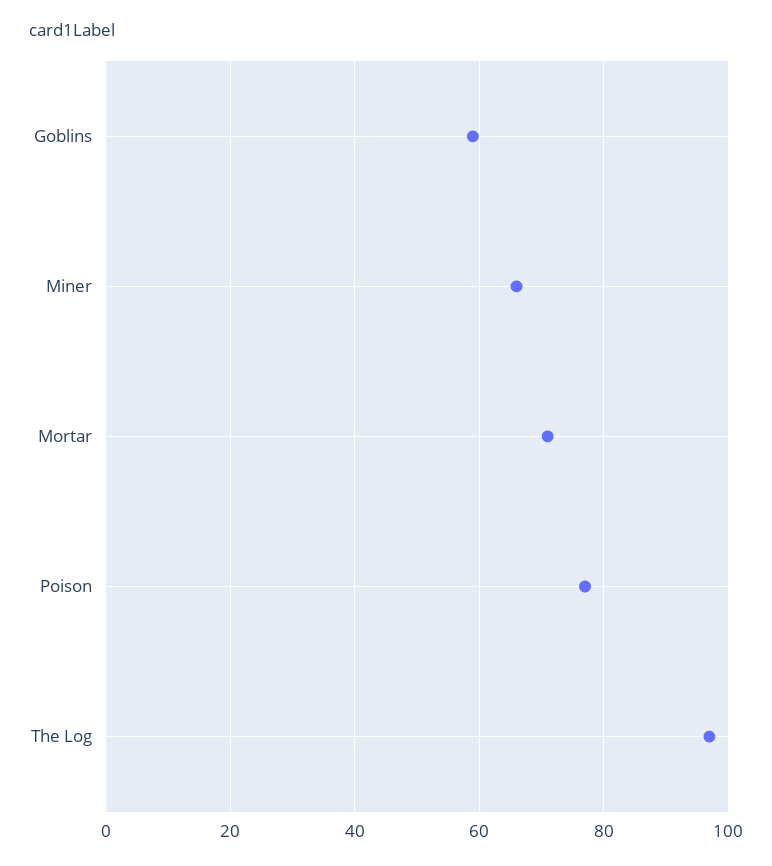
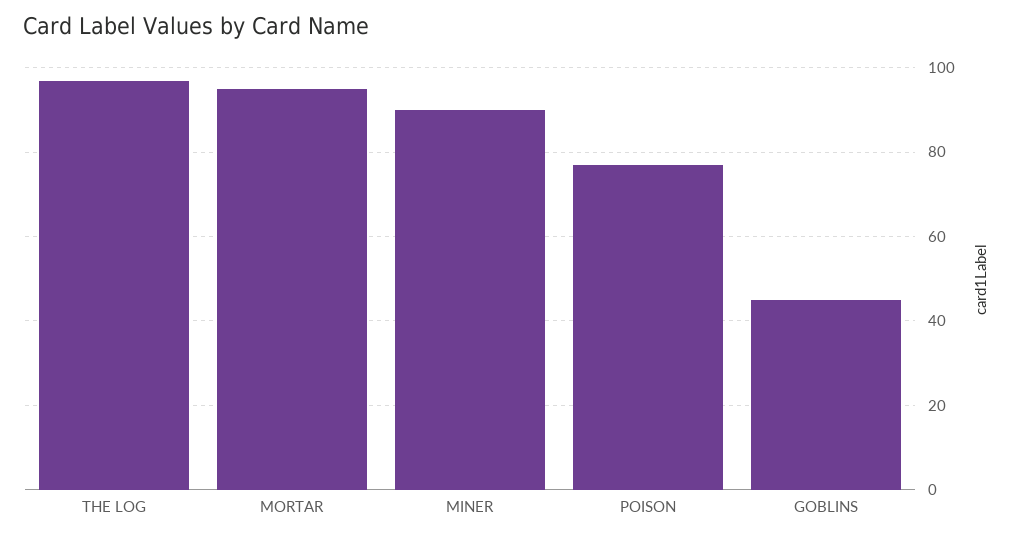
  {
-   "Goblins": 60,
+   "Goblins": 45,
-   "Miner": 65,
+   "Miner": 90,
-   "Mortar": 70,
+   "Mortar": 95,
    "Poison": 75,
    "The Log": 95
  }

